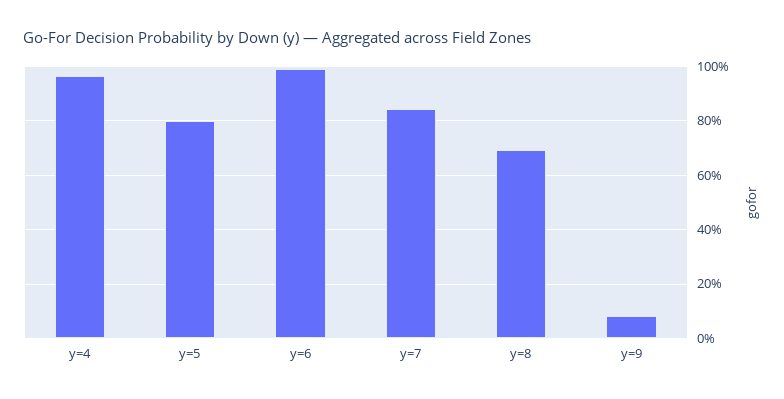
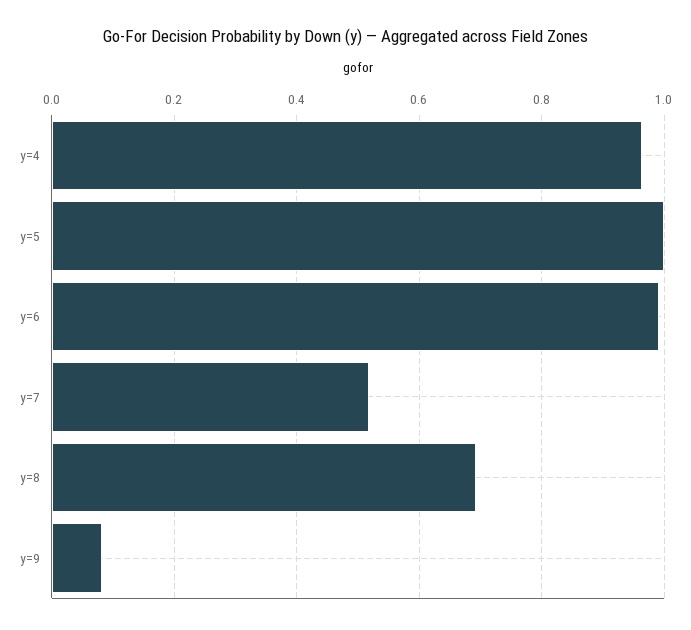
  {
    "y=4": 0.96,
-   "y=5": 0.8,
+   "y=5": 1,
    "y=6": 1,
-   "y=7": 0.85,
+   "y=7": 0.52,
    "y=8": 0.7,
    "y=9": 0.08
  }

